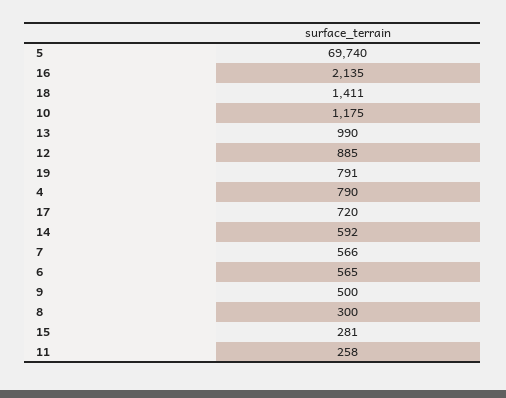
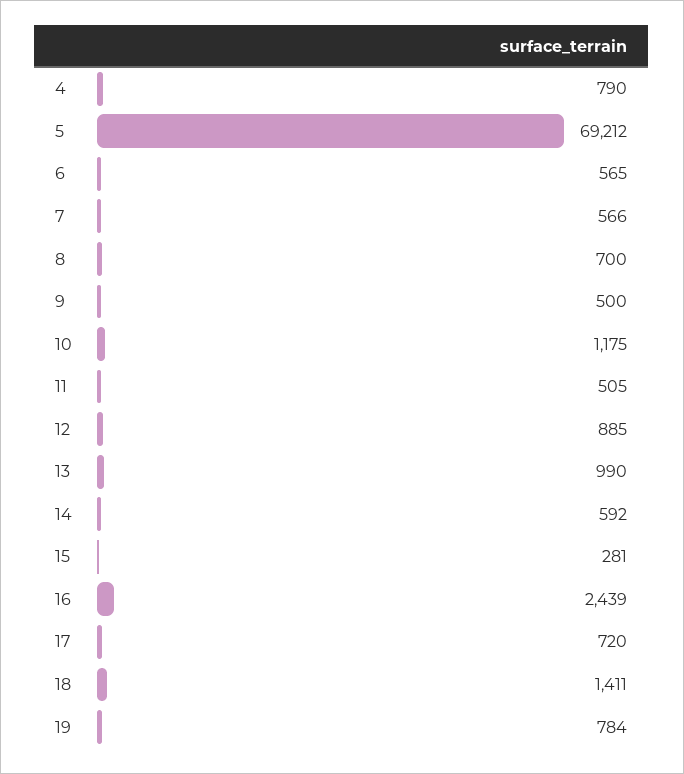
  {
-   "5": 69740,
+   "5": 69212,
-   "16": 2135,
+   "16": 2439,
    "18": 1411,
    "10": 1175,
    "13": 990,
    "12": 885,
-   "19": 791,
+   "19": 784,
    "4": 790,
    "17": 720,
    "14": 592,
    "7": 566,
    "6": 565,
    "9": 500,
-   "8": 300,
+   "8": 700,
    "15": 281,
-   "11": 258
+   "11": 505
  }

